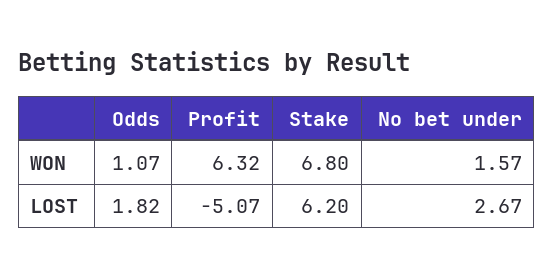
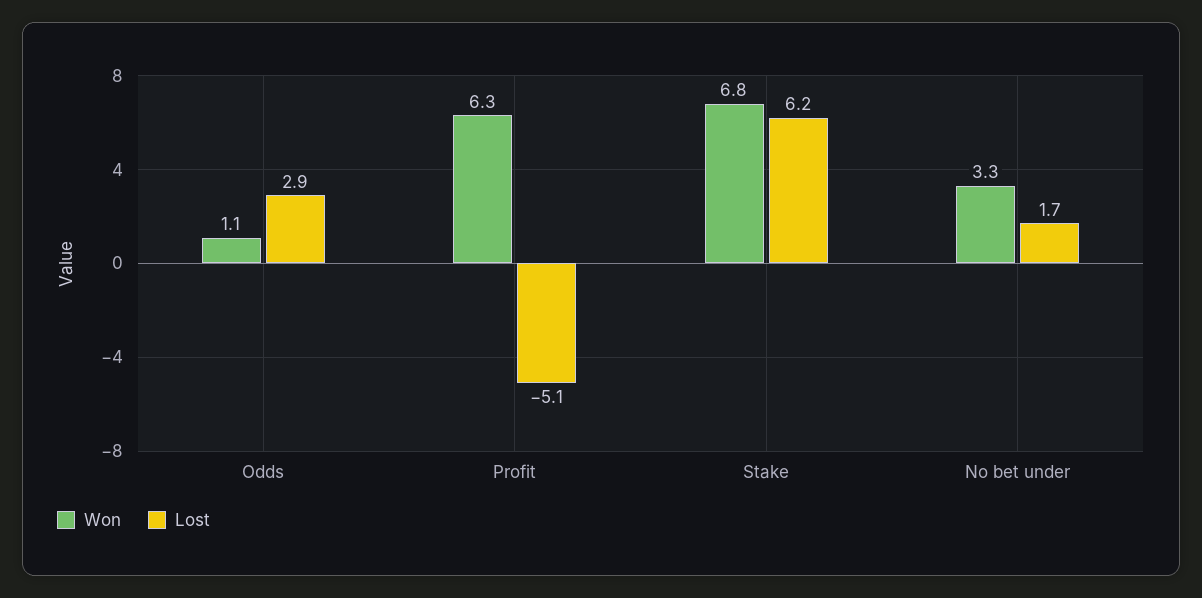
  {
    "WON": {
      "Odds": 1.07,
      "Profit": 6.32,
      "Stake": 6.8,
-     "No bet under": 1.57
+     "No bet under": 3.3
    },
    "LOST": {
-     "Odds": 1.82,
+     "Odds": 2.9,
      "Profit": -5.07,
      "Stake": 6.2,
-     "No bet under": 2.67
+     "No bet under": 1.7
    }
  }

